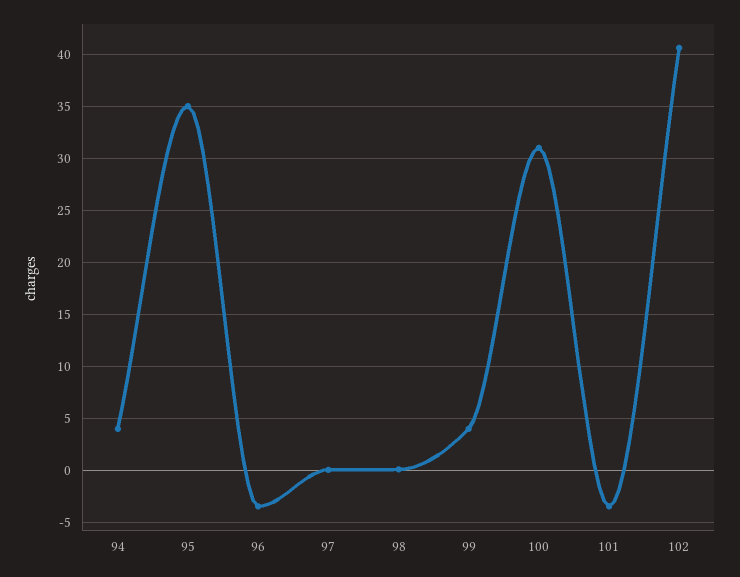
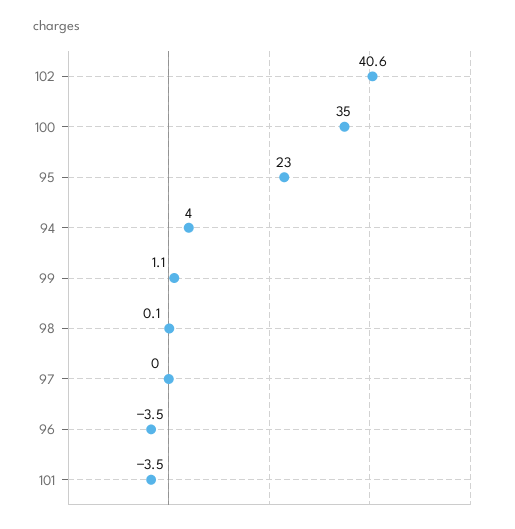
  {
    "94": 4,
-   "95": 35,
+   "95": 23,
    "96": -3.5,
    "97": 0,
    "98": 0.1,
-   "99": 4,
+   "99": 1.1,
-   "100": 31,
+   "100": 35,
    "101": -3.5,
    "102": 40.6
  }

